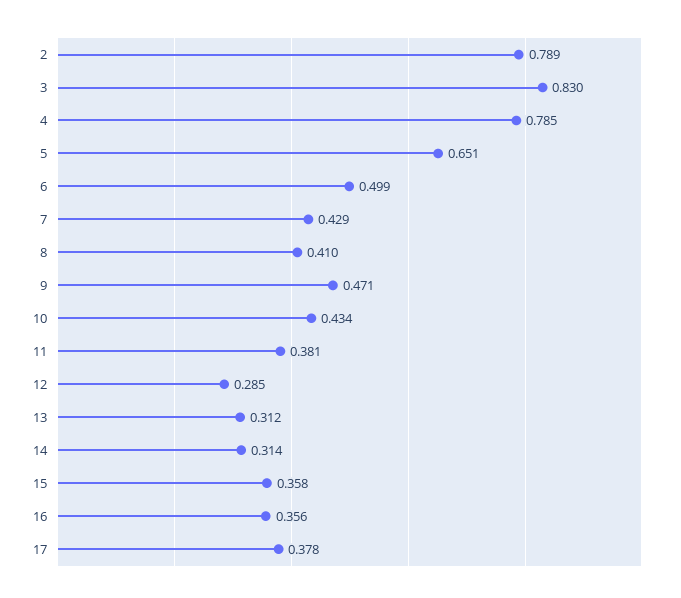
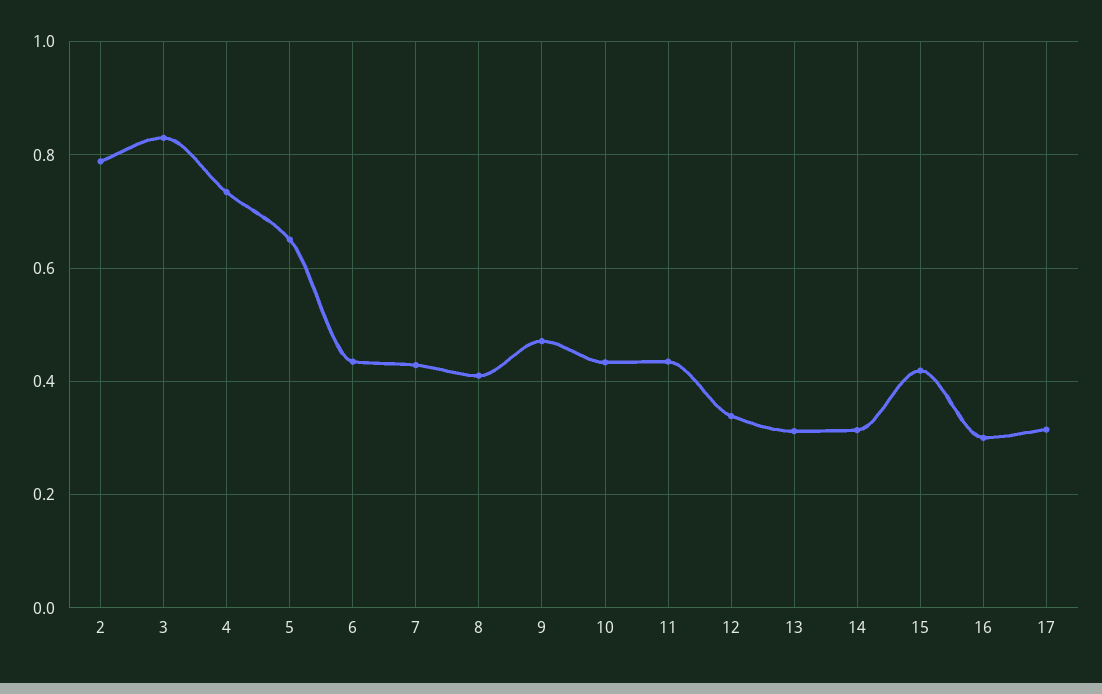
  {
    "2": 0.789,
    "3": 0.83,
-   "4": 0.785,
+   "4": 0.74,
    "5": 0.651,
-   "6": 0.499,
+   "6": 0.44,
    "7": 0.429,
    "8": 0.41,
    "9": 0.471,
    "10": 0.434,
-   "11": 0.381,
+   "11": 0.44,
-   "12": 0.285,
+   "12": 0.34,
    "13": 0.312,
    "14": 0.314,
-   "15": 0.358,
+   "15": 0.42,
-   "16": 0.356,
+   "16": 0.3,
-   "17": 0.378
+   "17": 0.32
  }

